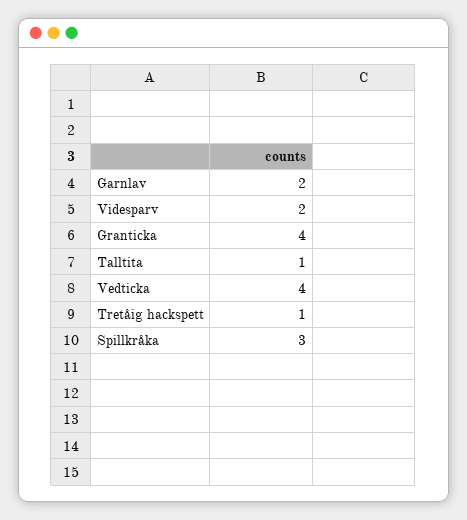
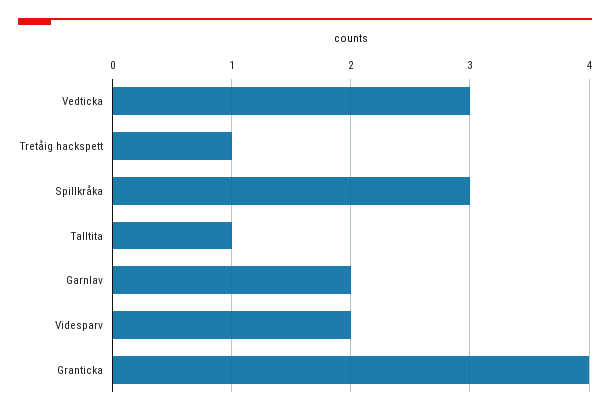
  {
    "Garnlav": 2,
    "Videsparv": 2,
    "Granticka": 4,
    "Talltita": 1,
-   "Vedticka": 4,
+   "Vedticka": 3,
    "Tretåig hackspett": 1,
    "Spillkråka": 3
  }

